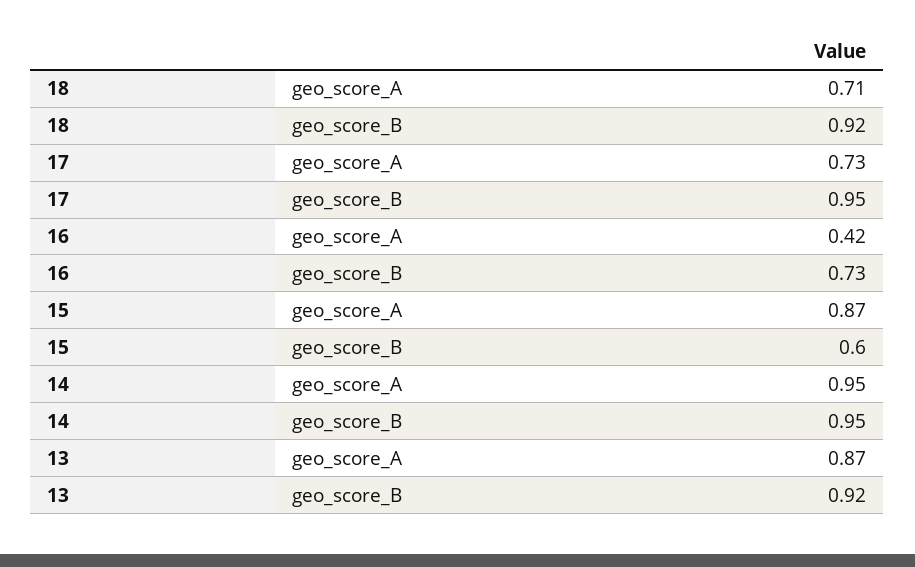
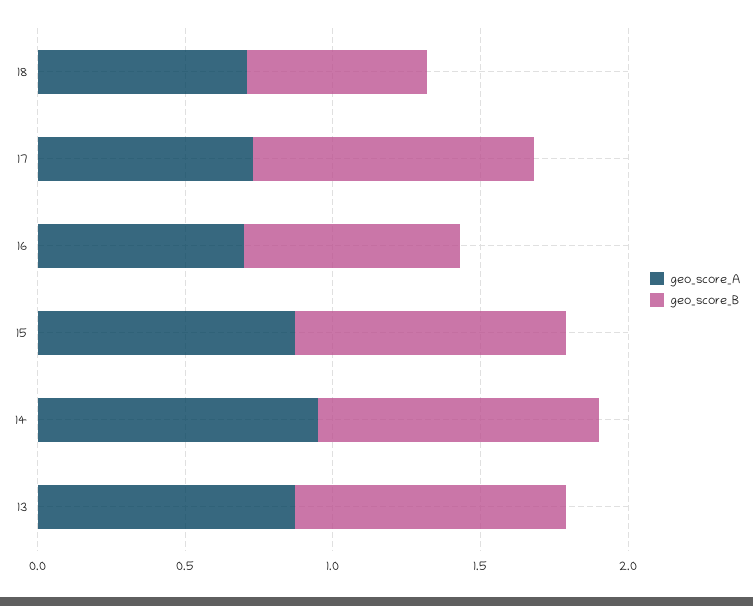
  {
    "geo_score_A": {
      "18": 0.71,
      "17": 0.73,
-     "16": 0.42,
+     "16": 0.7,
      "15": 0.87,
      "14": 0.95,
      "13": 0.87
    },
    "geo_score_B": {
-     "18": 0.92,
+     "18": 0.6,
      "17": 0.95,
      "16": 0.73,
-     "15": 0.6,
+     "15": 0.9,
      "14": 0.95,
      "13": 0.92
    }
  }

